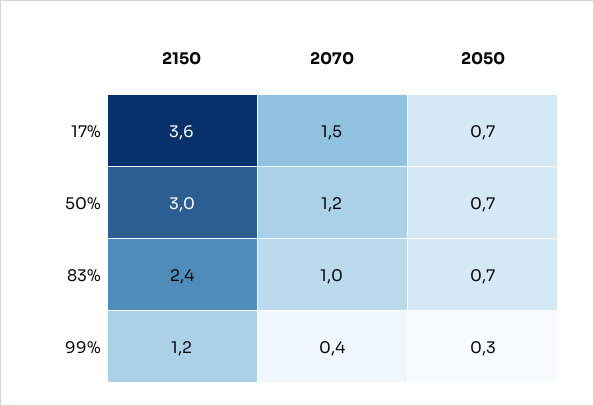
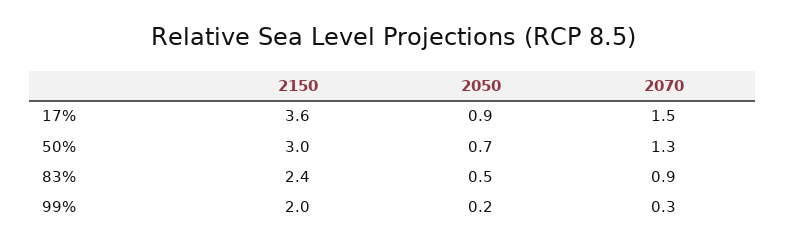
  {
    "2150": {
      "17%": 3.6,
      "50%": 3,
      "83%": 2.4,
-     "99%": 1.2
+     "99%": 2
    },
    "2070": {
      "17%": 1.5,
-     "50%": 1.2,
+     "50%": 1.3,
-     "83%": 1,
+     "83%": 0.9,
-     "99%": 0.4
+     "99%": 0.3
    },
    "2050": {
-     "17%": 0.7,
+     "17%": 0.9,
      "50%": 0.7,
-     "83%": 0.7,
+     "83%": 0.5,
-     "99%": 0.3
+     "99%": 0.2
    }
  }

